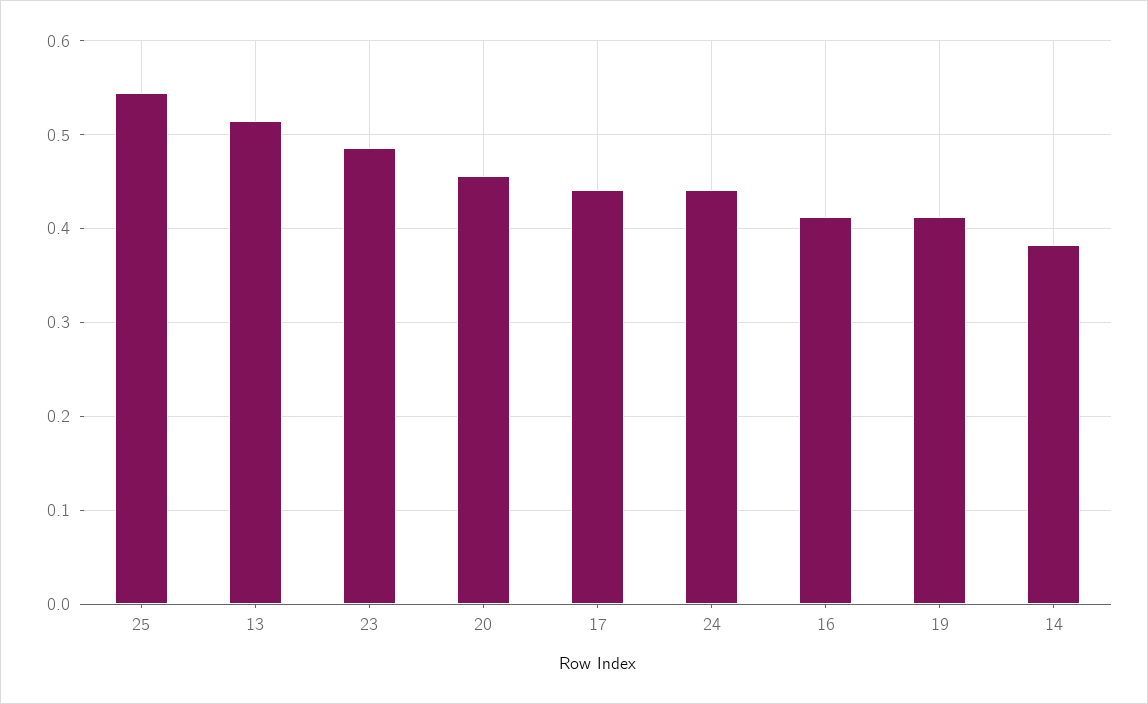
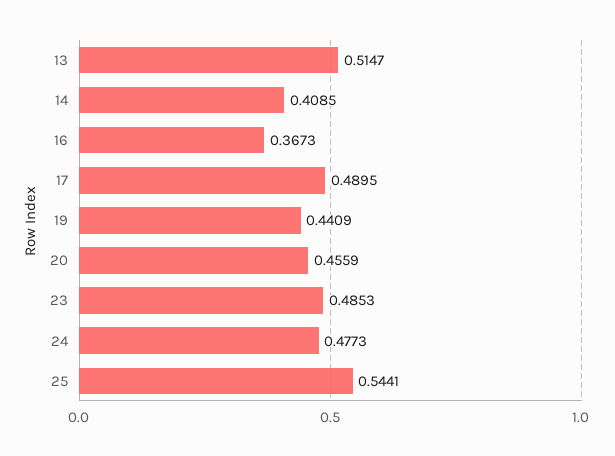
  {
    "25": 0.5441,
    "13": 0.5147,
    "23": 0.4853,
    "20": 0.4559,
-   "17": 0.44,
+   "17": 0.4895,
-   "24": 0.44,
+   "24": 0.4773,
-   "16": 0.41,
+   "16": 0.3673,
-   "19": 0.41,
+   "19": 0.4409,
-   "14": 0.38
+   "14": 0.4085
  }

